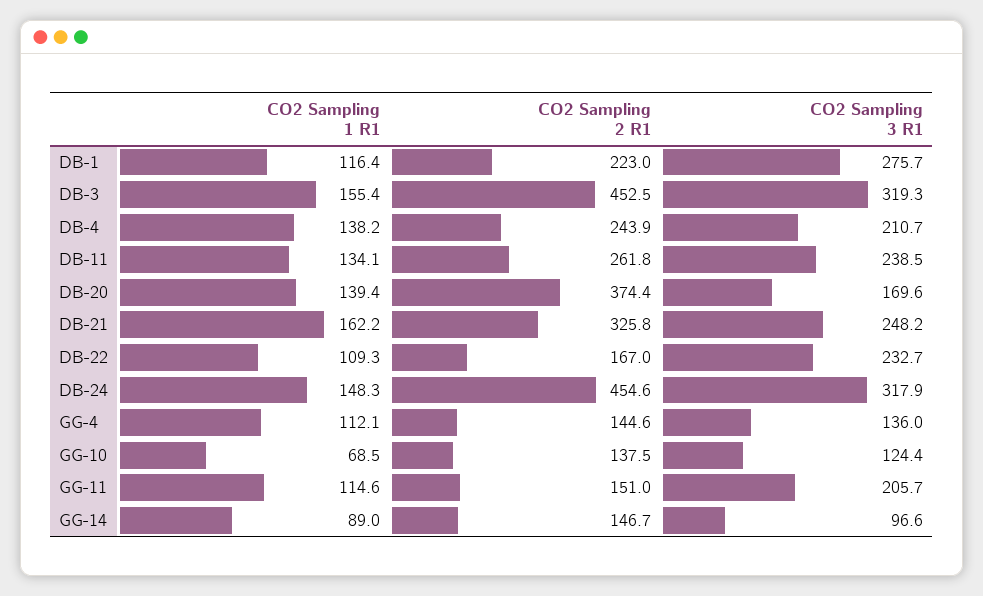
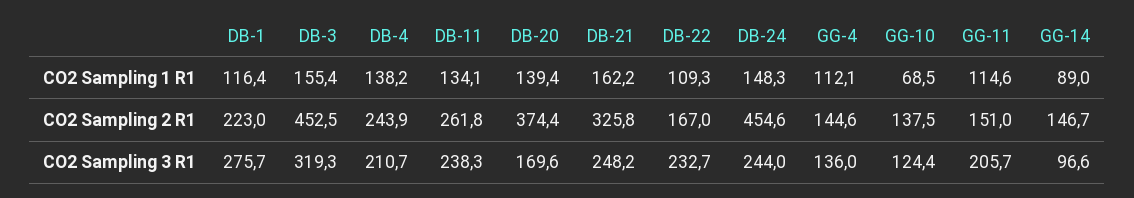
  {
    "CO2 Sampling 1 R1": {
      "DB-1": 116.4,
      "DB-3": 155.4,
      "DB-4": 138.2,
      "DB-11": 134.1,
      "DB-20": 139.4,
      "DB-21": 162.2,
      "DB-22": 109.3,
      "DB-24": 148.3,
      "GG-4": 112.1,
      "GG-10": 68.5,
      "GG-11": 114.6,
      "GG-14": 89
    },
    "CO2 Sampling 2 R1": {
      "DB-1": 223,
      "DB-3": 452.5,
      "DB-4": 243.9,
      "DB-11": 261.8,
      "DB-20": 374.4,
      "DB-21": 325.8,
      "DB-22": 167,
      "DB-24": 454.6,
      "GG-4": 144.6,
      "GG-10": 137.5,
      "GG-11": 151,
      "GG-14": 146.7
    },
    "CO2 Sampling 3 R1": {
      "DB-1": 275.7,
      "DB-3": 319.3,
      "DB-4": 210.7,
-     "DB-11": 238.5,
+     "DB-11": 238.3,
      "DB-20": 169.6,
      "DB-21": 248.2,
      "DB-22": 232.7,
-     "DB-24": 317.9,
+     "DB-24": 244,
      "GG-4": 136,
      "GG-10": 124.4,
      "GG-11": 205.7,
      "GG-14": 96.6
    }
  }

